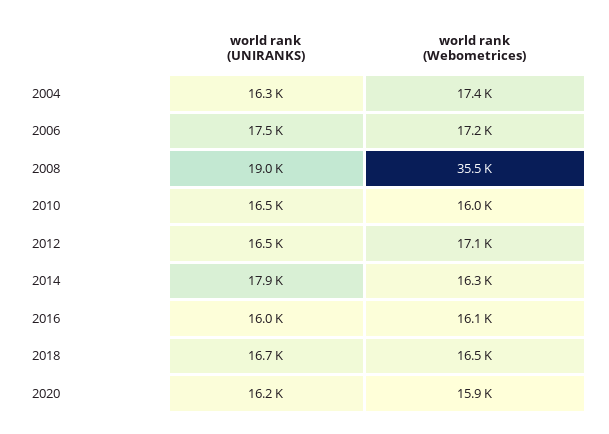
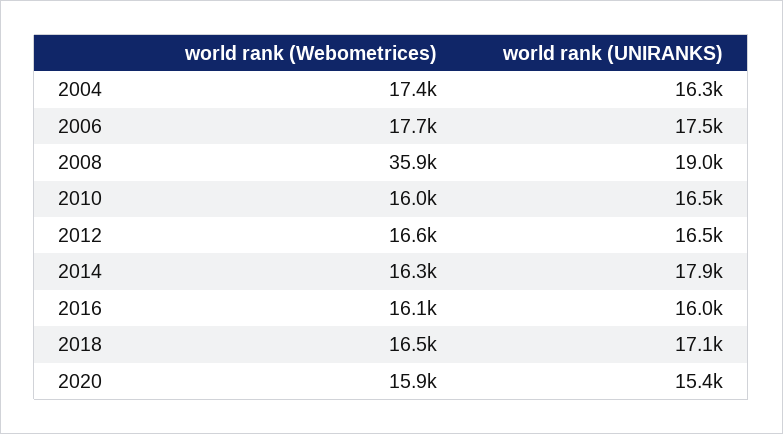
  {
    "world rank (UNIRANKS)": {
      "2004": 16300,
      "2006": 17500,
      "2008": 19000,
      "2010": 16500,
      "2012": 16500,
      "2014": 17900,
      "2016": 16000,
-     "2018": 16700,
+     "2018": 17100,
-     "2020": 16200
+     "2020": 15400
    },
    "world rank (Webometrices)": {
      "2004": 17400,
-     "2006": 17200,
+     "2006": 17700,
-     "2008": 35500,
+     "2008": 35900,
      "2010": 16000,
-     "2012": 17100,
+     "2012": 16600,
      "2014": 16300,
      "2016": 16100,
      "2018": 16500,
      "2020": 15900
    }
  }

